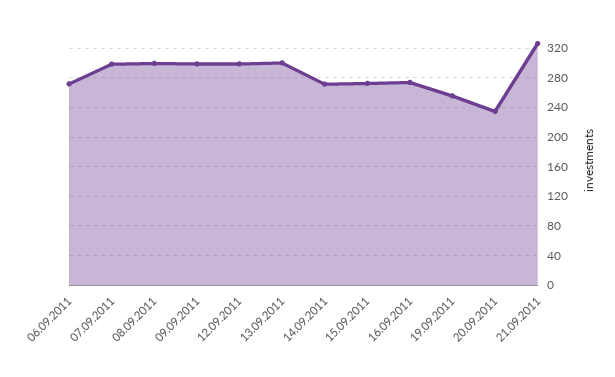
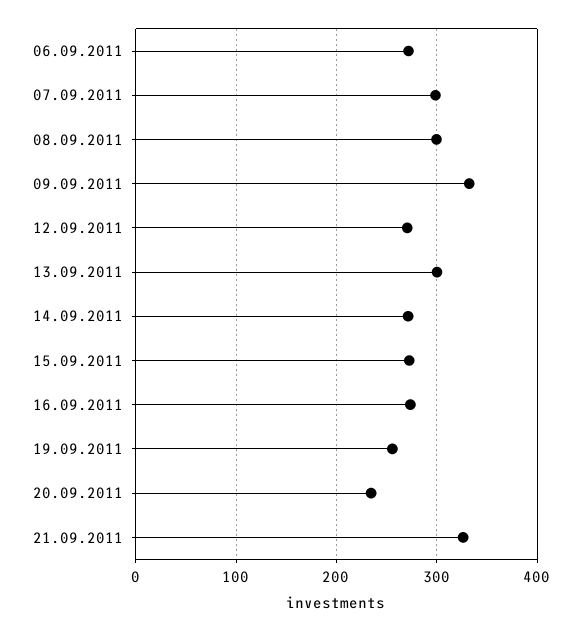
  {
    "06.09.2011": 270,
    "07.09.2011": 300,
    "08.09.2011": 300,
-   "09.09.2011": 300,
+   "09.09.2011": 330,
-   "12.09.2011": 300,
+   "12.09.2011": 270,
    "13.09.2011": 300,
    "14.09.2011": 270,
    "15.09.2011": 270,
    "16.09.2011": 270,
    "19.09.2011": 260,
    "20.09.2011": 230,
    "21.09.2011": 330
  }

